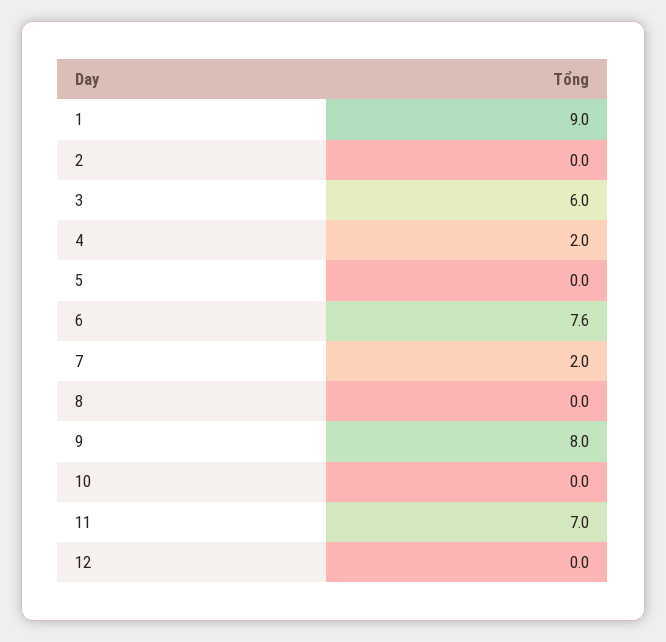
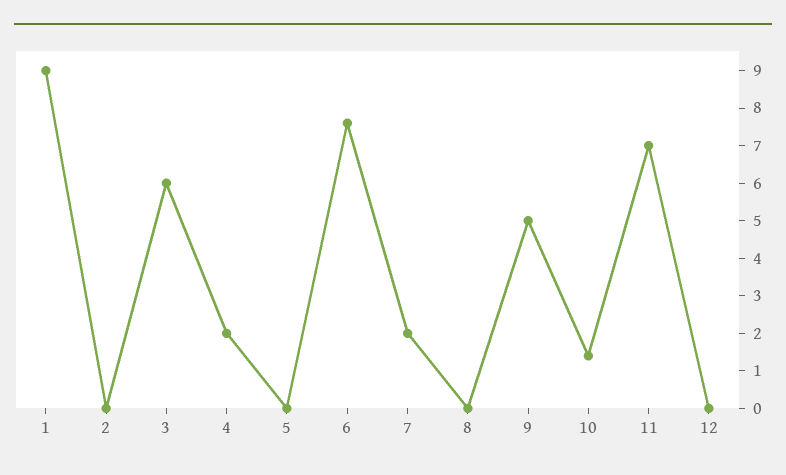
  {
    "1": 9,
    "2": 0,
    "3": 6,
    "4": 2,
    "5": 0,
    "6": 7.6,
    "7": 2,
    "8": 0,
-   "9": 8,
+   "9": 5,
-   "10": 0,
+   "10": 1.5,
    "11": 7,
    "12": 0
  }

